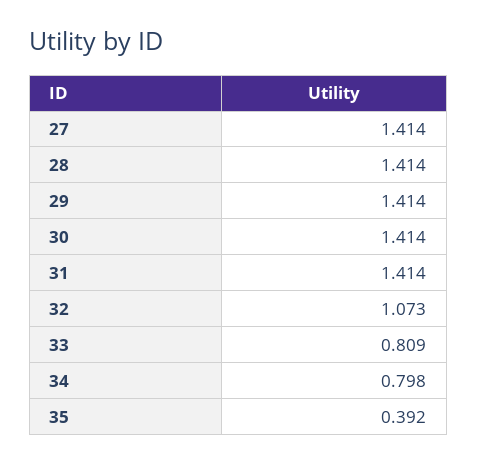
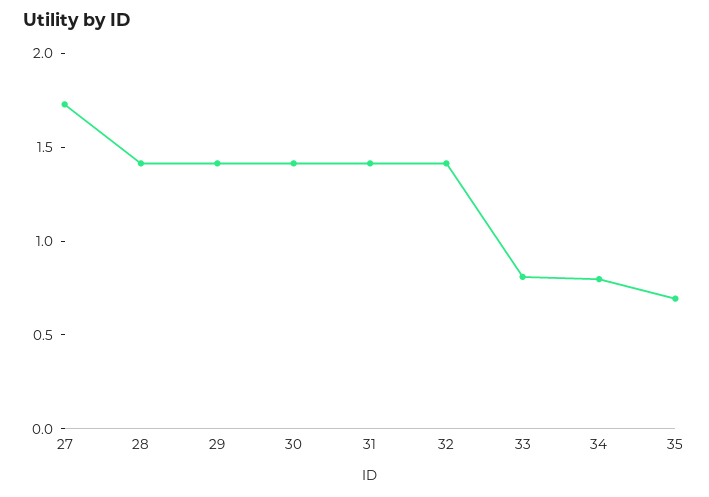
  {
-   "27": 1.414,
+   "27": 1.7,
    "28": 1.414,
    "29": 1.414,
    "30": 1.414,
    "31": 1.414,
-   "32": 1.073,
+   "32": 1.4,
    "33": 0.809,
    "34": 0.798,
-   "35": 0.392
+   "35": 0.7
  }

